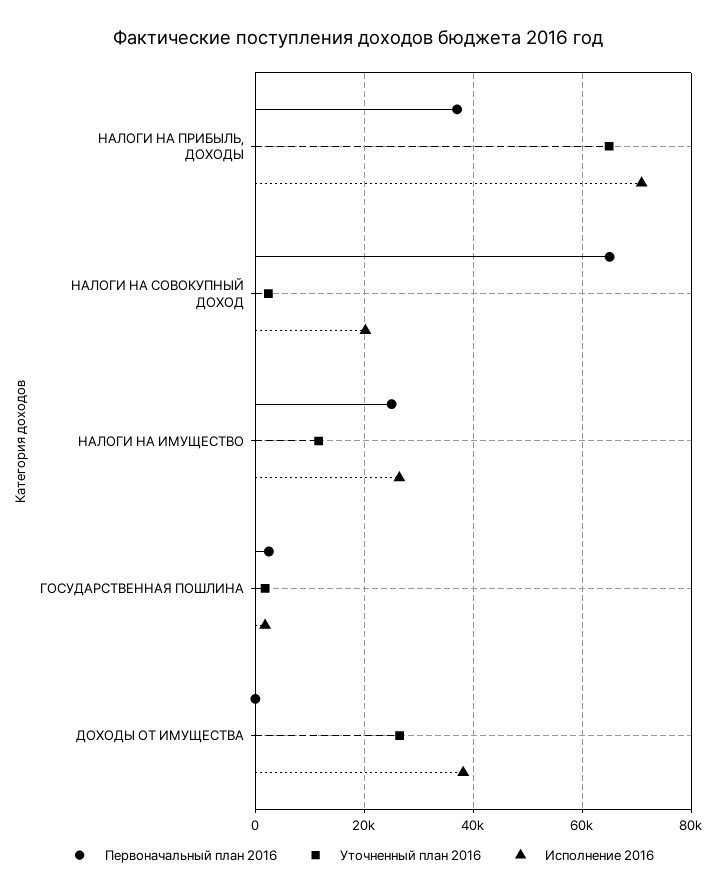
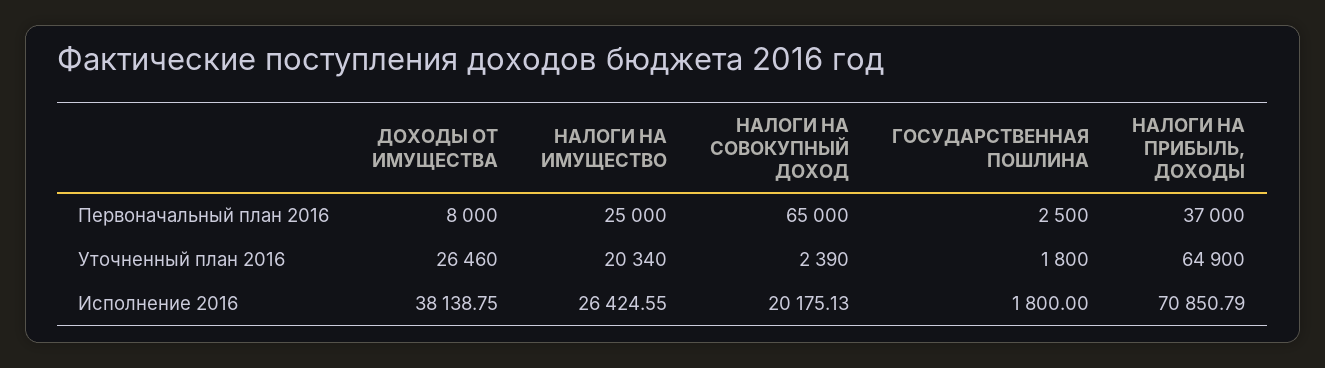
  {
    "Первоначальный план 2016": {
      "НАЛОГИ НА ПРИБЫЛЬ, ДОХОДЫ": 37000,
      "НАЛОГИ НА СОВОКУПНЫЙ ДОХОД": 65000,
      "НАЛОГИ НА ИМУЩЕСТВО": 25000,
      "ГОСУДАРСТВЕННАЯ ПОШЛИНА": 2500,
-     "ДОХОДЫ ОТ ИМУЩЕСТВА": 0
+     "ДОХОДЫ ОТ ИМУЩЕСТВА": 8000
    },
    "Уточненный план 2016": {
      "НАЛОГИ НА ПРИБЫЛЬ, ДОХОДЫ": 64900,
      "НАЛОГИ НА СОВОКУПНЫЙ ДОХОД": 2390,
-     "НАЛОГИ НА ИМУЩЕСТВО": 12000,
+     "НАЛОГИ НА ИМУЩЕСТВО": 20340,
      "ГОСУДАРСТВЕННАЯ ПОШЛИНА": 1800,
      "ДОХОДЫ ОТ ИМУЩЕСТВА": 26460
    },
    "Исполнение 2016": {
      "НАЛОГИ НА ПРИБЫЛЬ, ДОХОДЫ": 70850.79,
      "НАЛОГИ НА СОВОКУПНЫЙ ДОХОД": 20175.13,
      "НАЛОГИ НА ИМУЩЕСТВО": 26424.55,
      "ГОСУДАРСТВЕННАЯ ПОШЛИНА": 1800,
      "ДОХОДЫ ОТ ИМУЩЕСТВА": 38138.75
    }
  }

